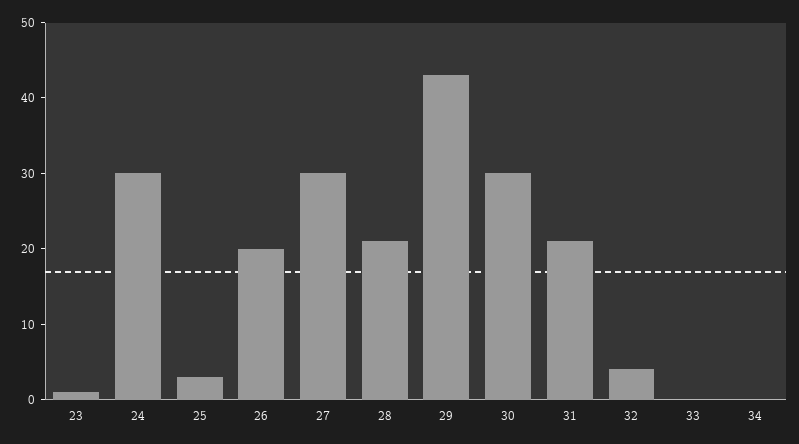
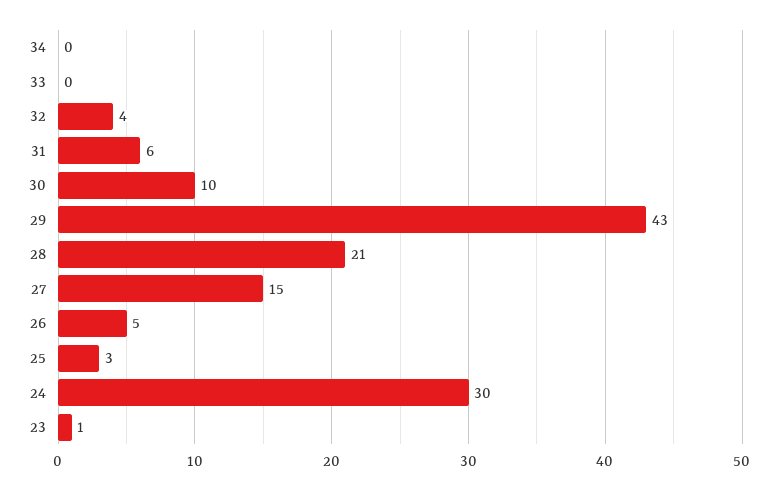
  {
    "23": 1,
    "24": 30,
    "25": 3,
-   "26": 20,
+   "26": 5,
-   "27": 30,
+   "27": 15,
    "28": 21,
    "29": 43,
-   "30": 30,
+   "30": 10,
-   "31": 20,
+   "31": 6,
    "32": 4,
    "33": 0,
    "34": 0
  }

